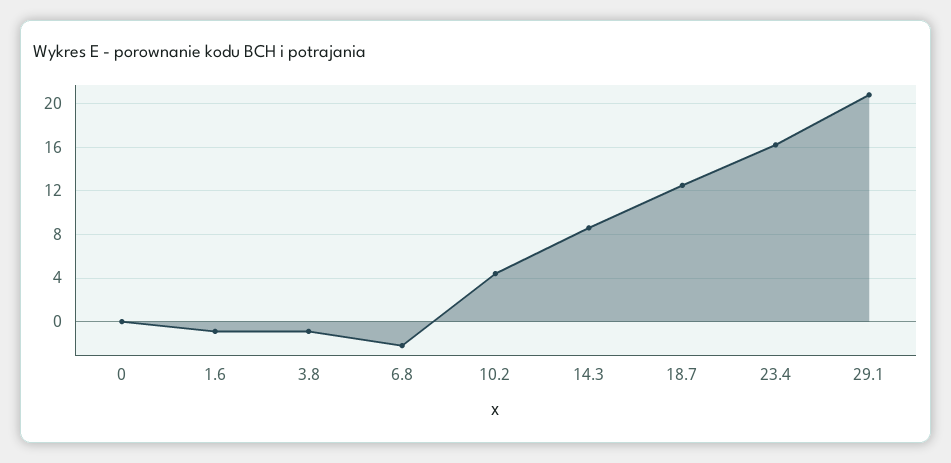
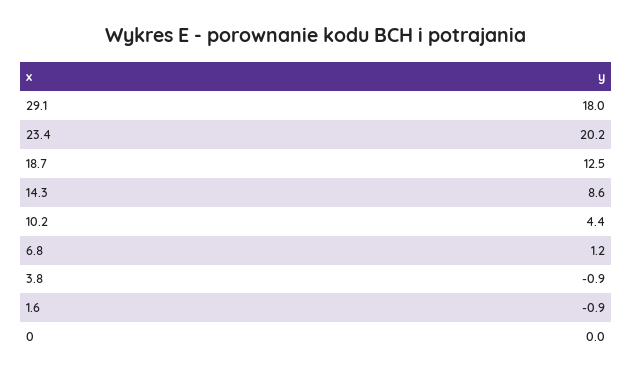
  {
    "0": 0,
    "1.6": -0.9,
    "3.8": -0.9,
-   "6.8": -2,
+   "6.8": 1.2,
    "10.2": 4.4,
    "14.3": 8.6,
    "18.7": 12.5,
-   "23.4": 16,
+   "23.4": 20.2,
-   "29.1": 21
+   "29.1": 18
  }

